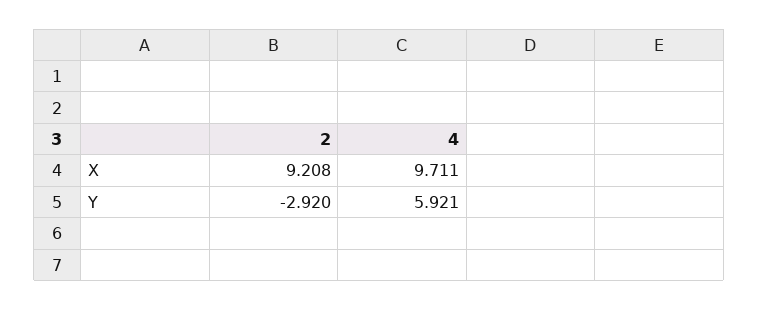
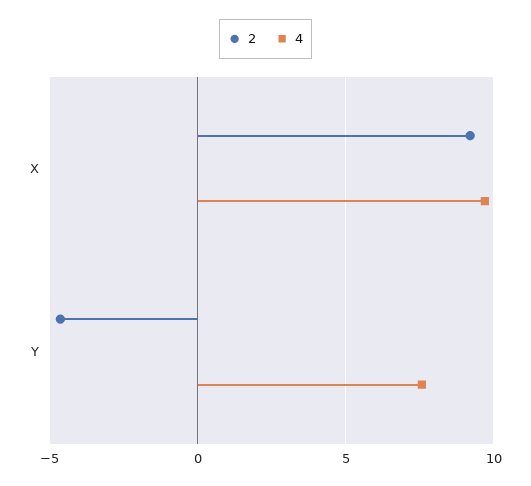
  {
    "2": {
      "X": 9.208,
-     "Y": -2.92
+     "Y": -4.5
    },
    "4": {
      "X": 9.711,
-     "Y": 5.921
+     "Y": 7.5
    }
  }

